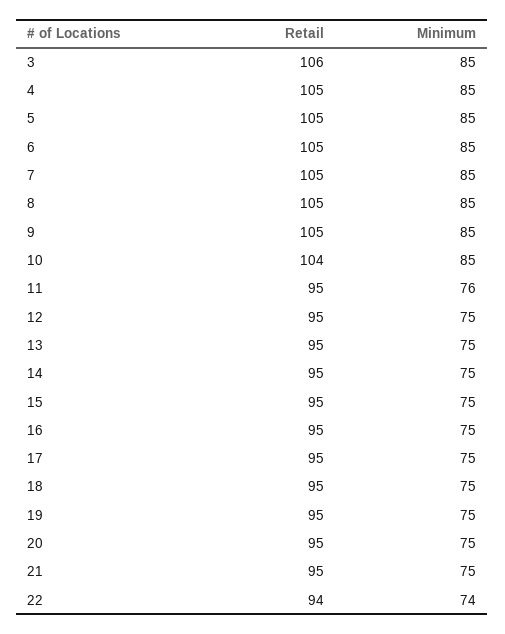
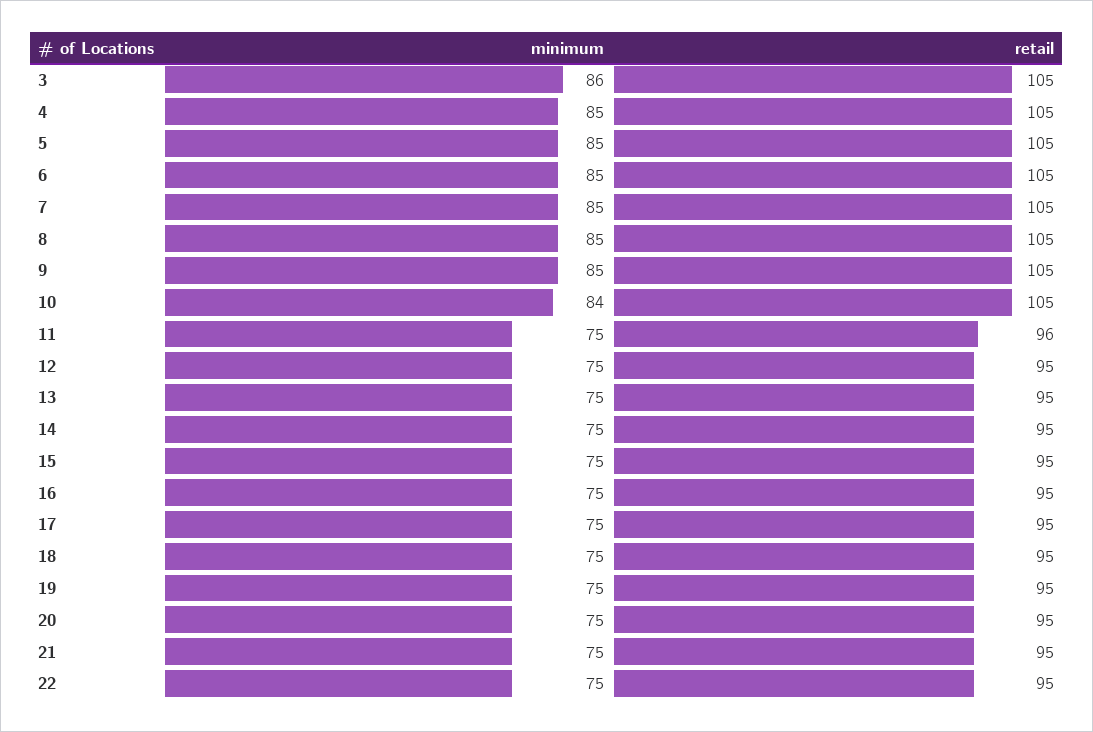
  {
    "Retail": {
-     "3": 106,
+     "3": 105,
      "4": 105,
      "5": 105,
      "6": 105,
      "7": 105,
      "8": 105,
      "9": 105,
-     "10": 104,
+     "10": 105,
-     "11": 95,
+     "11": 96,
      "12": 95,
      "13": 95,
      "14": 95,
      "15": 95,
      "16": 95,
      "17": 95,
      "18": 95,
      "19": 95,
      "20": 95,
      "21": 95,
-     "22": 94
+     "22": 95
    },
    "Minimum": {
-     "3": 85,
+     "3": 86,
      "4": 85,
      "5": 85,
      "6": 85,
      "7": 85,
      "8": 85,
      "9": 85,
-     "10": 85,
+     "10": 84,
-     "11": 76,
+     "11": 75,
      "12": 75,
      "13": 75,
      "14": 75,
      "15": 75,
      "16": 75,
      "17": 75,
      "18": 75,
      "19": 75,
      "20": 75,
      "21": 75,
-     "22": 74
+     "22": 75
    }
  }

